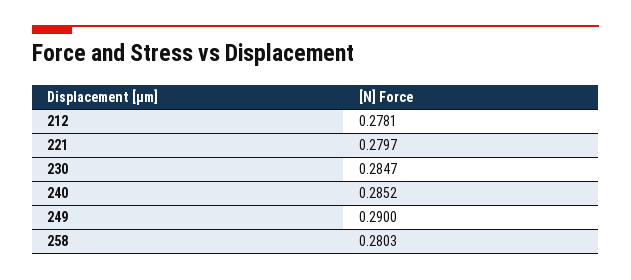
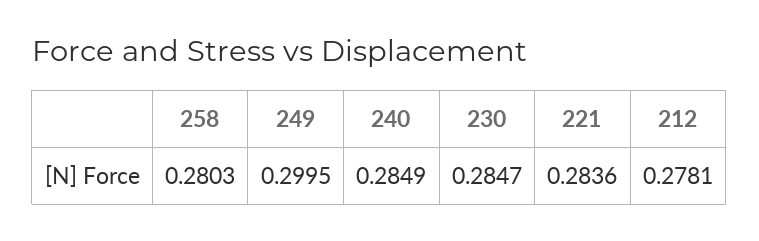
  {
    "212": 0.2781,
-   "221": 0.2797,
+   "221": 0.2836,
    "230": 0.2847,
-   "240": 0.2852,
+   "240": 0.2849,
-   "249": 0.29,
+   "249": 0.2995,
    "258": 0.2803
  }

